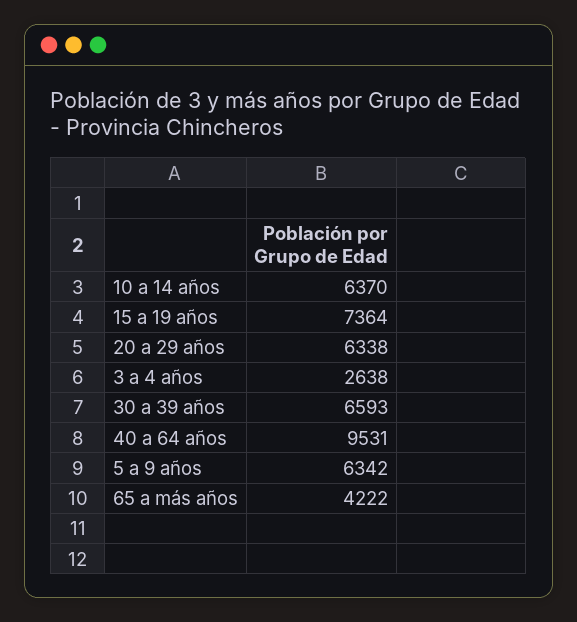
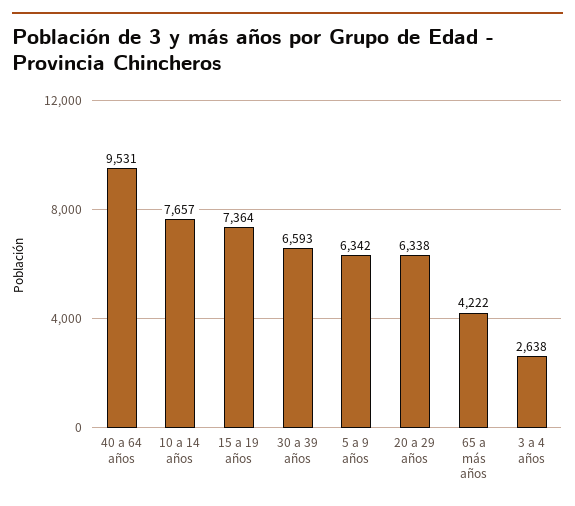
  {
-   "10 a 14 años": 6370,
+   "10 a 14 años": 7657,
    "15 a 19 años": 7364,
    "20 a 29 años": 6338,
    "3 a 4 años": 2638,
    "30 a 39 años": 6593,
    "40 a 64 años": 9531,
    "5 a 9 años": 6342,
    "65 a más años": 4222
  }

